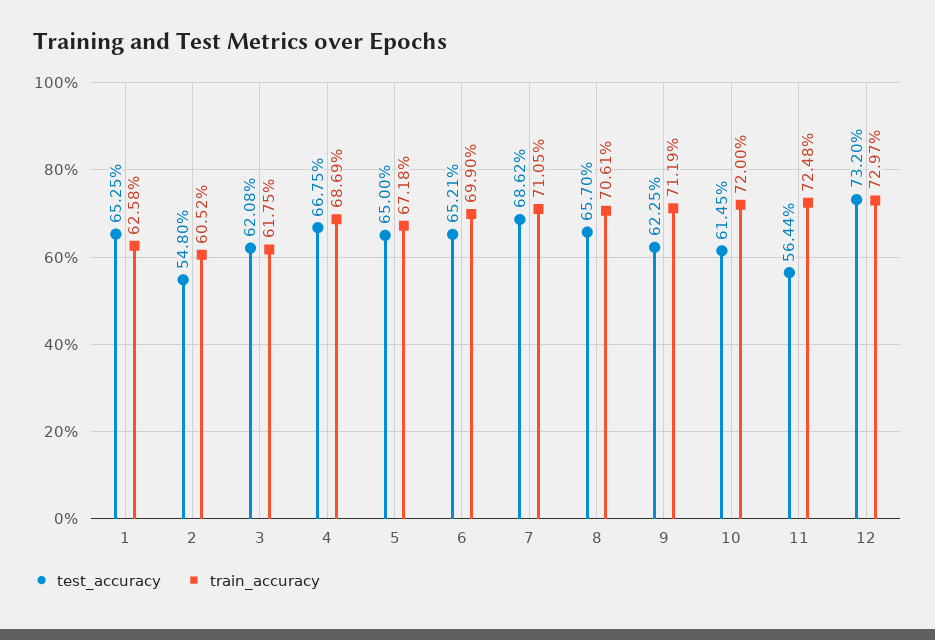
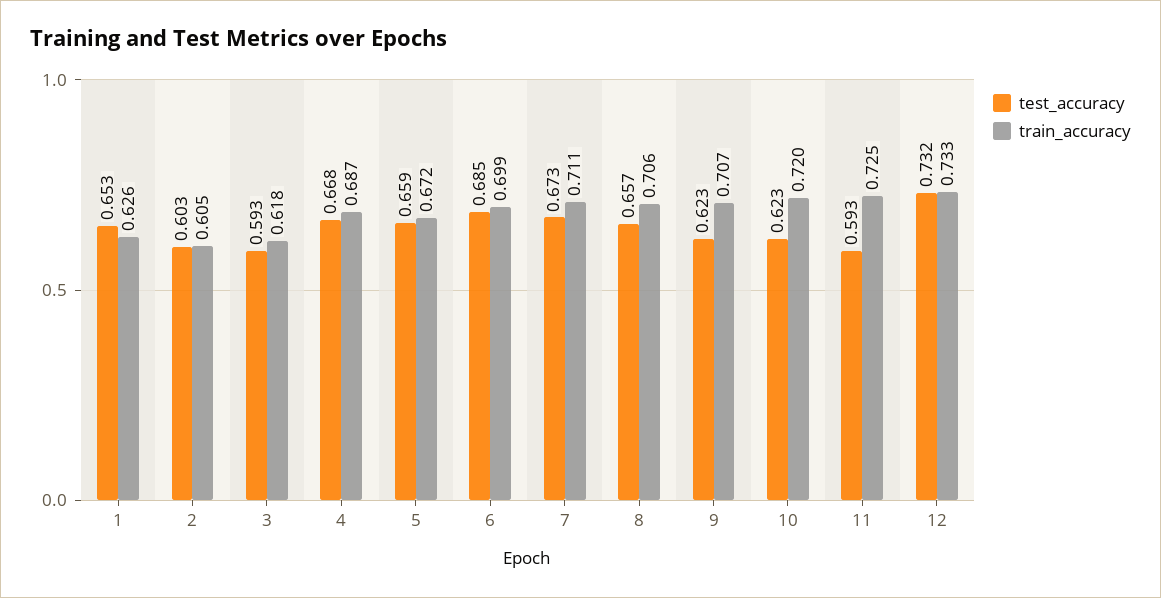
  {
    "test_accuracy": {
      "1": 0.6525,
-     "2": 0.548,
+     "2": 0.603,
-     "3": 0.6208,
+     "3": 0.593,
      "4": 0.6675,
-     "5": 0.65,
+     "5": 0.659,
-     "6": 0.6521,
+     "6": 0.685,
-     "7": 0.6862,
+     "7": 0.673,
      "8": 0.657,
      "9": 0.6225,
-     "10": 0.6145,
+     "10": 0.623,
-     "11": 0.5644,
+     "11": 0.593,
      "12": 0.732
    },
    "train_accuracy": {
      "1": 0.6258,
      "2": 0.6052,
      "3": 0.6175,
      "4": 0.6869,
      "5": 0.6718,
      "6": 0.699,
      "7": 0.7105,
      "8": 0.7061,
-     "9": 0.7119,
+     "9": 0.707,
      "10": 0.72,
      "11": 0.7248,
-     "12": 0.7297
+     "12": 0.733
    }
  }

